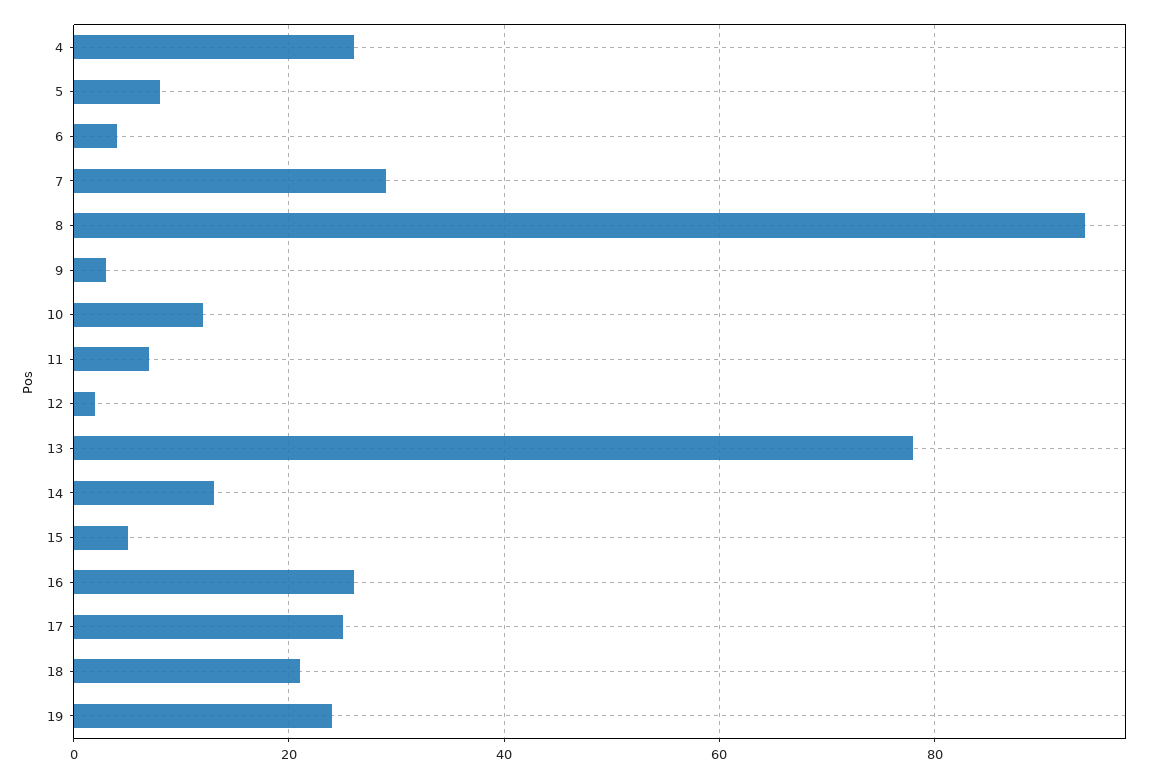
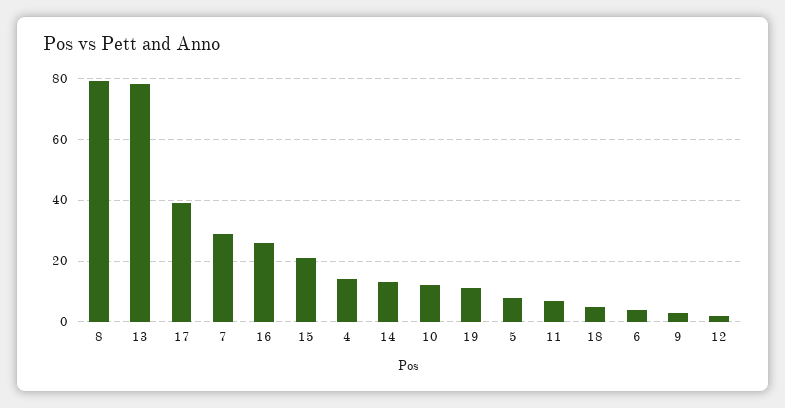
  {
-   "4": 25,
+   "4": 15,
    "5": 10,
    "6": 5,
    "7": 30,
-   "8": 95,
+   "8": 80,
    "9": 5,
    "10": 10,
    "11": 5,
    "12": 0,
    "13": 80,
    "14": 15,
-   "15": 5,
+   "15": 20,
    "16": 25,
-   "17": 25,
+   "17": 40,
-   "18": 20,
+   "18": 5,
-   "19": 25
+   "19": 10
  }

